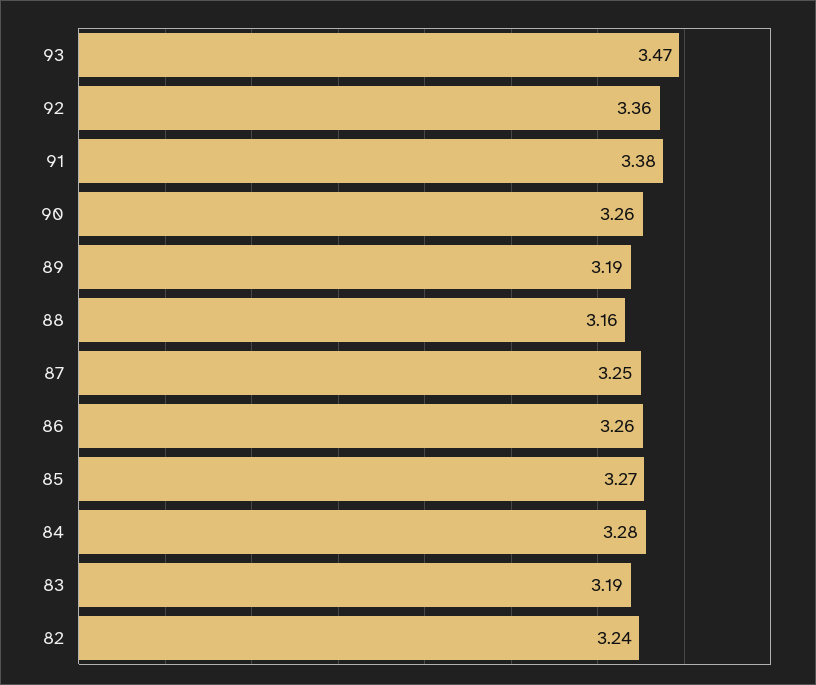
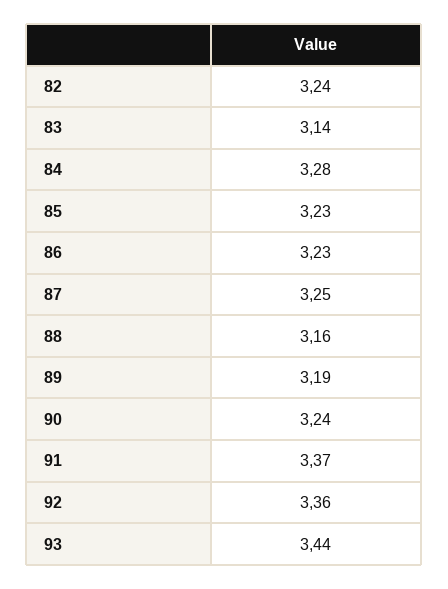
  {
-   "93": 3.47,
+   "93": 3.44,
    "92": 3.36,
-   "91": 3.38,
+   "91": 3.37,
-   "90": 3.26,
+   "90": 3.24,
    "89": 3.19,
    "88": 3.16,
    "87": 3.25,
-   "86": 3.26,
+   "86": 3.23,
-   "85": 3.27,
+   "85": 3.23,
    "84": 3.28,
-   "83": 3.19,
+   "83": 3.14,
    "82": 3.24
  }

